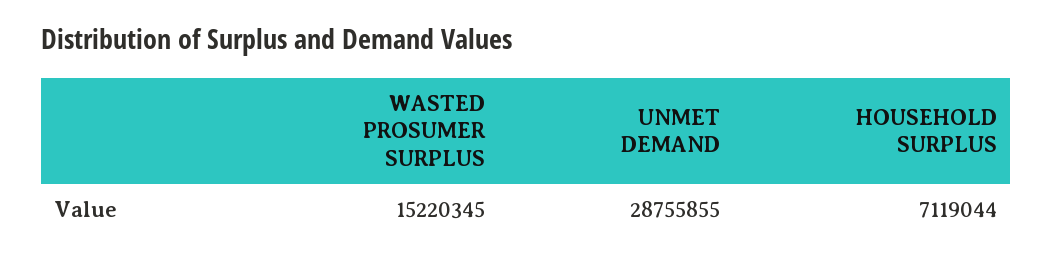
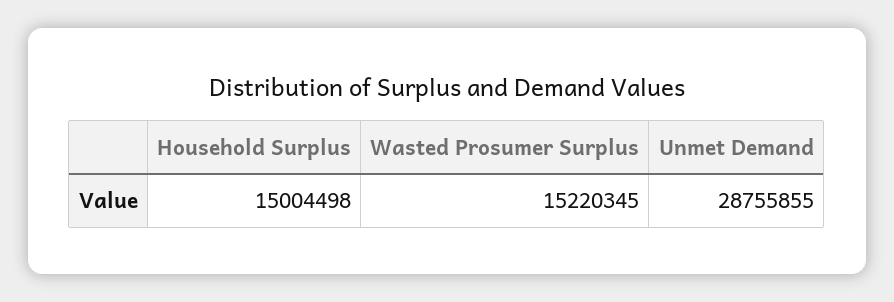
  {
    "WASTED PROSUMER SURPLUS": 15220345,
    "UNMET DEMAND": 28755855,
-   "HOUSEHOLD SURPLUS": 7119044
+   "HOUSEHOLD SURPLUS": 15004498
  }

